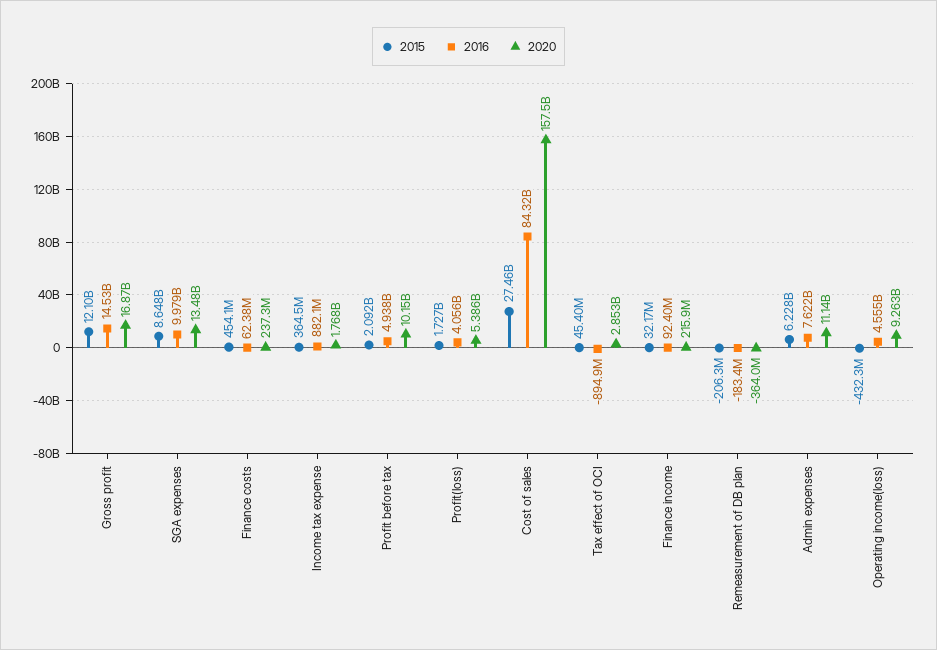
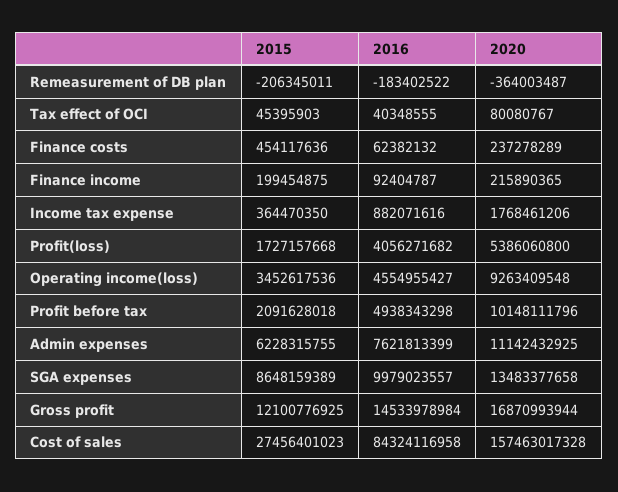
  {
    "2015": {
      "Gross profit": 12100776925,
      "SGA expenses": 8648159389,
      "Finance costs": 454117636,
      "Income tax expense": 364470350,
      "Profit before tax": 2091628018,
      "Profit(loss)": 1727157668,
      "Cost of sales": 27456401023,
      "Tax effect of OCI": 45395903,
-     "Finance income": 32170000,
+     "Finance income": 199454875,
      "Remeasurement of DB plan": -206345011,
      "Admin expenses": 6228315755,
-     "Operating income(loss)": -432300000
+     "Operating income(loss)": 3452617536
    },
    "2016": {
      "Gross profit": 14533978984,
      "SGA expenses": 9979023557,
      "Finance costs": 62382132,
      "Income tax expense": 882071616,
      "Profit before tax": 4938343298,
      "Profit(loss)": 4056271682,
      "Cost of sales": 84324116958,
-     "Tax effect of OCI": -894900000,
+     "Tax effect of OCI": 40348555,
      "Finance income": 92404787,
      "Remeasurement of DB plan": -183402522,
      "Admin expenses": 7621813399,
      "Operating income(loss)": 4554955427
    },
    "2020": {
      "Gross profit": 16870993944,
      "SGA expenses": 13483377658,
      "Finance costs": 237278289,
      "Income tax expense": 1768461206,
      "Profit before tax": 10148111796,
      "Profit(loss)": 5386060800,
      "Cost of sales": 157463017328,
-     "Tax effect of OCI": 2853000000,
+     "Tax effect of OCI": 80080767,
      "Finance income": 215890365,
      "Remeasurement of DB plan": -364003487,
      "Admin expenses": 11142432925,
      "Operating income(loss)": 9263409548
    }
  }

